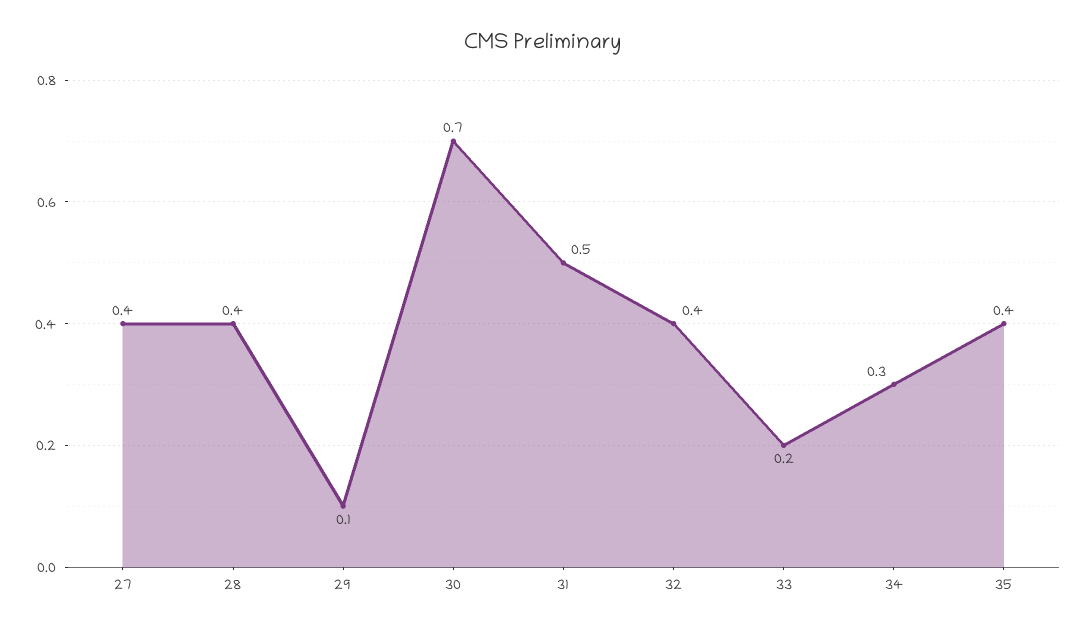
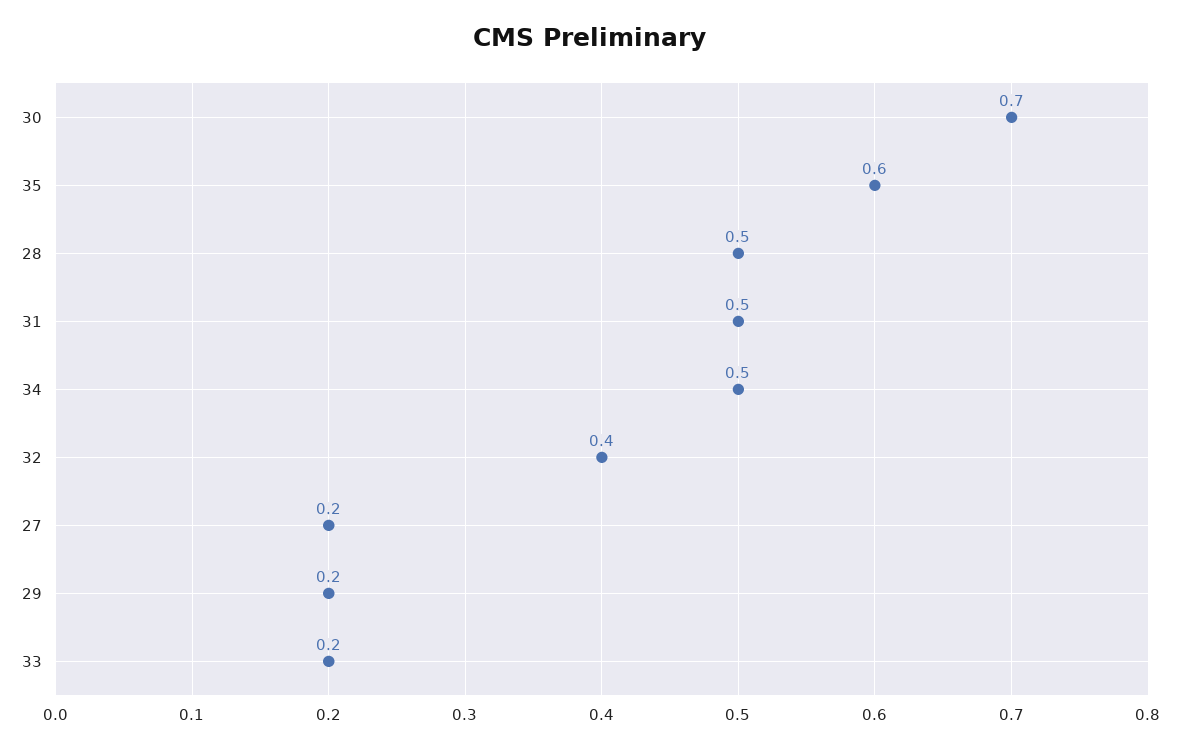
  {
-   "27": 0.4,
+   "27": 0.2,
-   "28": 0.4,
+   "28": 0.5,
-   "29": 0.1,
+   "29": 0.2,
    "30": 0.7,
    "31": 0.5,
    "32": 0.4,
    "33": 0.2,
-   "34": 0.3,
+   "34": 0.5,
-   "35": 0.4
+   "35": 0.6
  }

